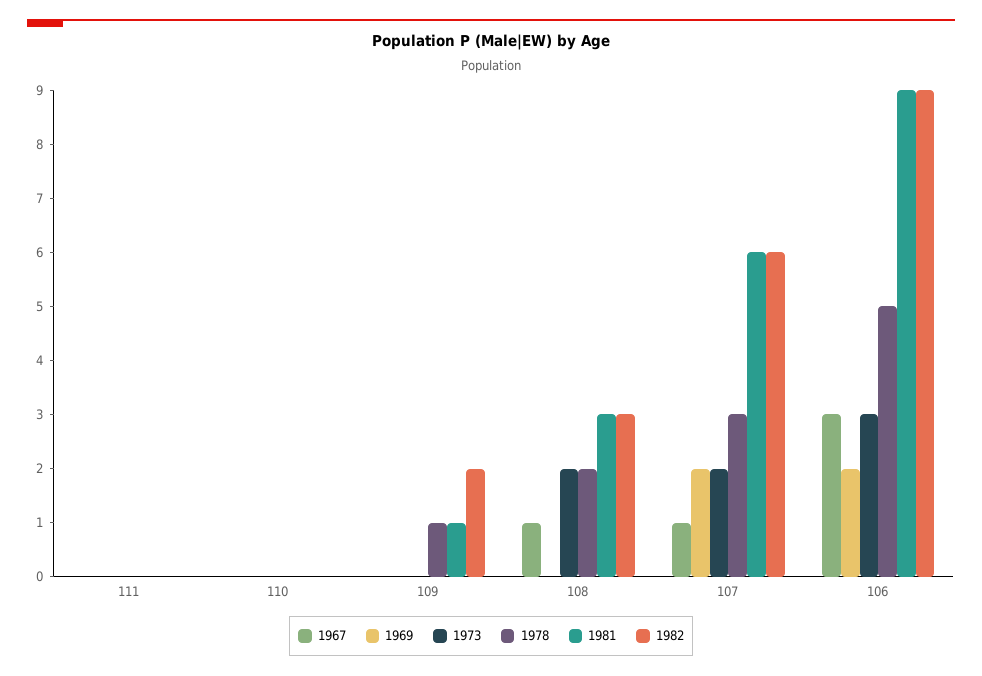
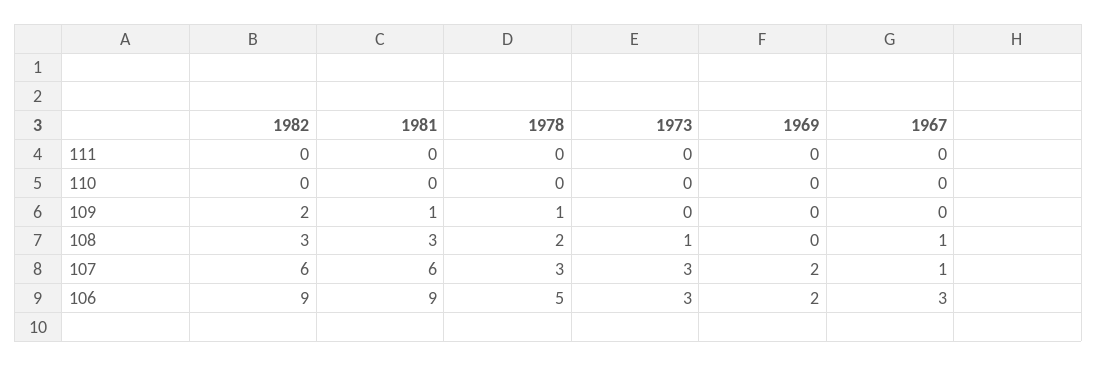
  {
    "1967": {
      "111": 0,
      "110": 0,
      "109": 0,
      "108": 1,
      "107": 1,
      "106": 3
    },
    "1969": {
      "111": 0,
      "110": 0,
      "109": 0,
      "108": 0,
      "107": 2,
      "106": 2
    },
    "1973": {
      "111": 0,
      "110": 0,
      "109": 0,
-     "108": 2,
+     "108": 1,
-     "107": 2,
+     "107": 3,
      "106": 3
    },
    "1978": {
      "111": 0,
      "110": 0,
      "109": 1,
      "108": 2,
      "107": 3,
      "106": 5
    },
    "1981": {
      "111": 0,
      "110": 0,
      "109": 1,
      "108": 3,
      "107": 6,
      "106": 9
    },
    "1982": {
      "111": 0,
      "110": 0,
      "109": 2,
      "108": 3,
      "107": 6,
      "106": 9
    }
  }

